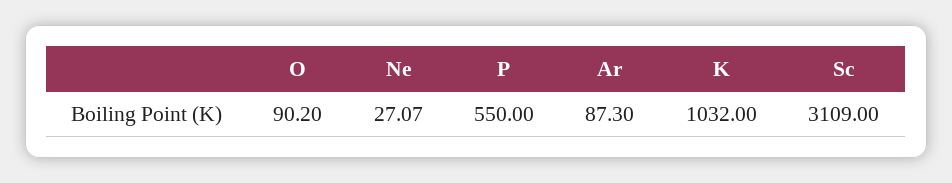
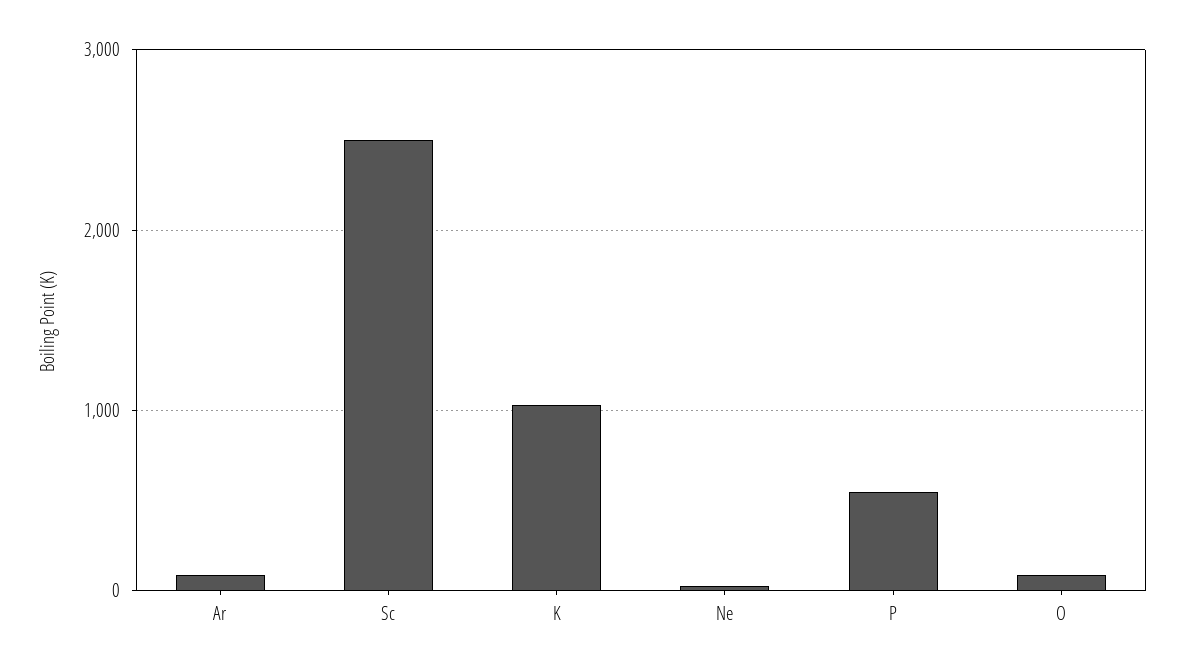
  {
    "O": 90.2,
    "Ne": 27.07,
    "P": 550,
    "Ar": 87.3,
    "K": 1032,
-   "Sc": 3109
+   "Sc": 2500
  }

